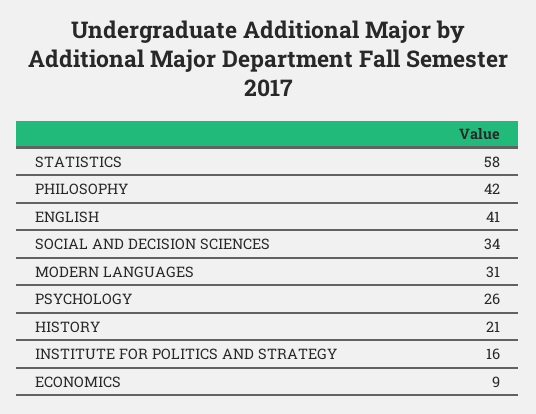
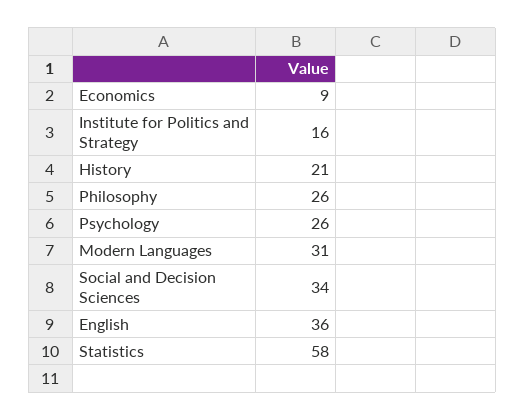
  {
    "STATISTICS": 58,
-   "PHILOSOPHY": 42,
+   "PHILOSOPHY": 26,
-   "ENGLISH": 41,
+   "ENGLISH": 36,
    "SOCIAL AND DECISION SCIENCES": 34,
    "MODERN LANGUAGES": 31,
    "PSYCHOLOGY": 26,
    "HISTORY": 21,
    "INSTITUTE FOR POLITICS AND STRATEGY": 16,
    "ECONOMICS": 9
  }

